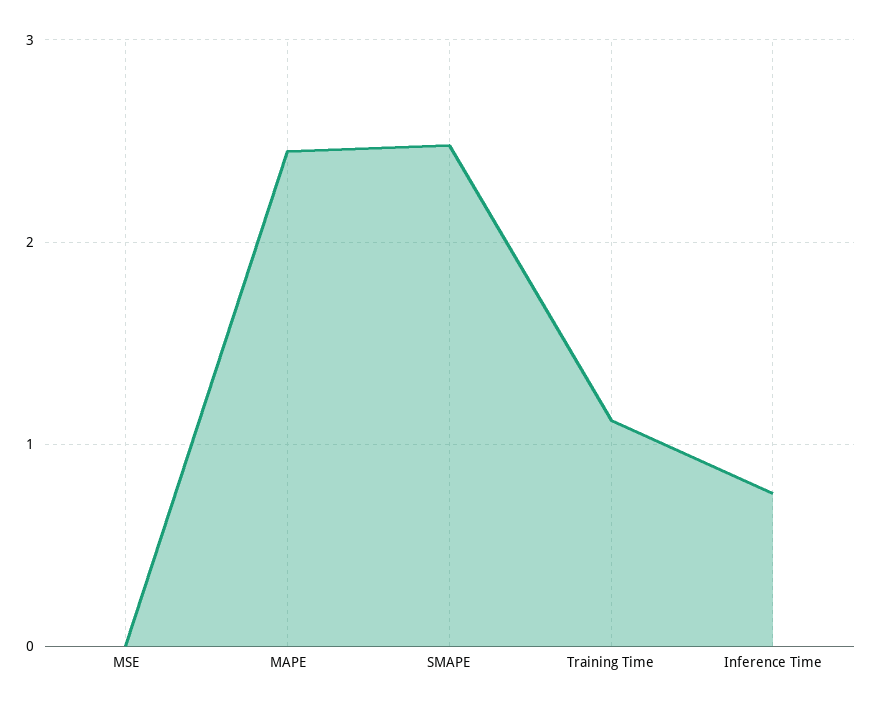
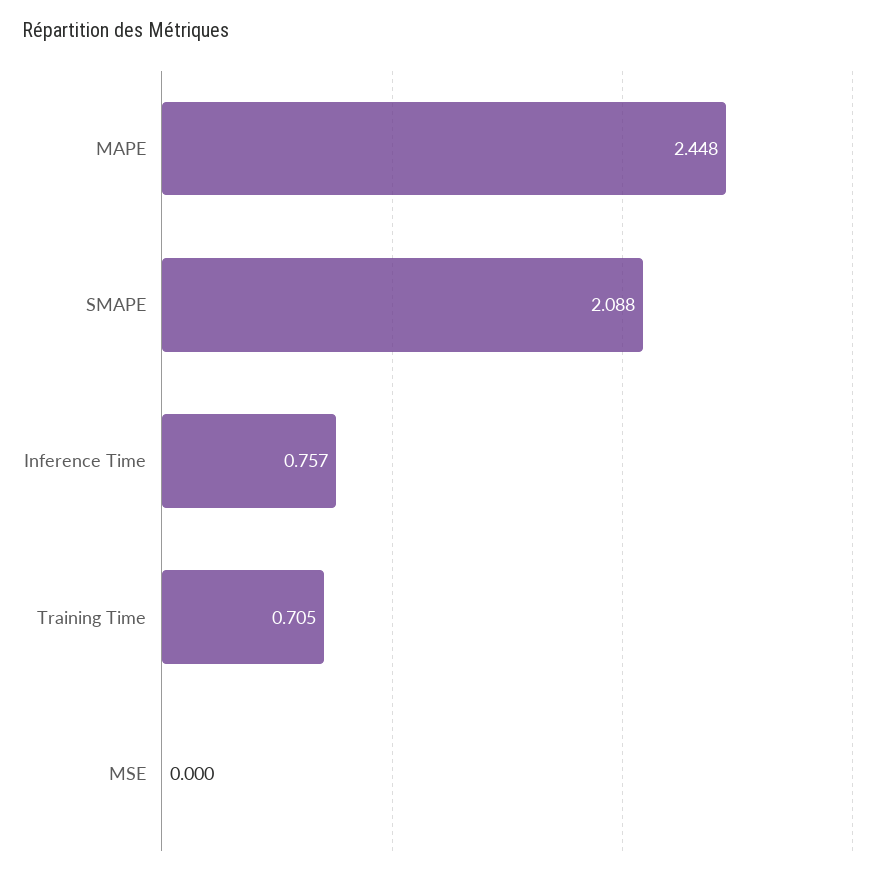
  {
    "MSE": 0,
    "MAPE": 2.448,
-   "SMAPE": 2.5,
+   "SMAPE": 2.088,
-   "Training Time": 1.1,
+   "Training Time": 0.705,
    "Inference Time": 0.757
  }

